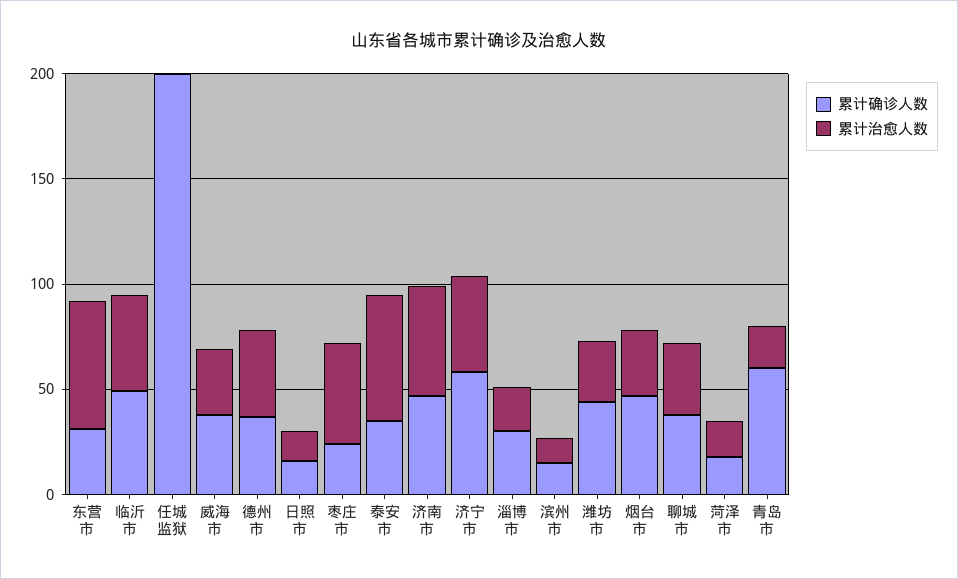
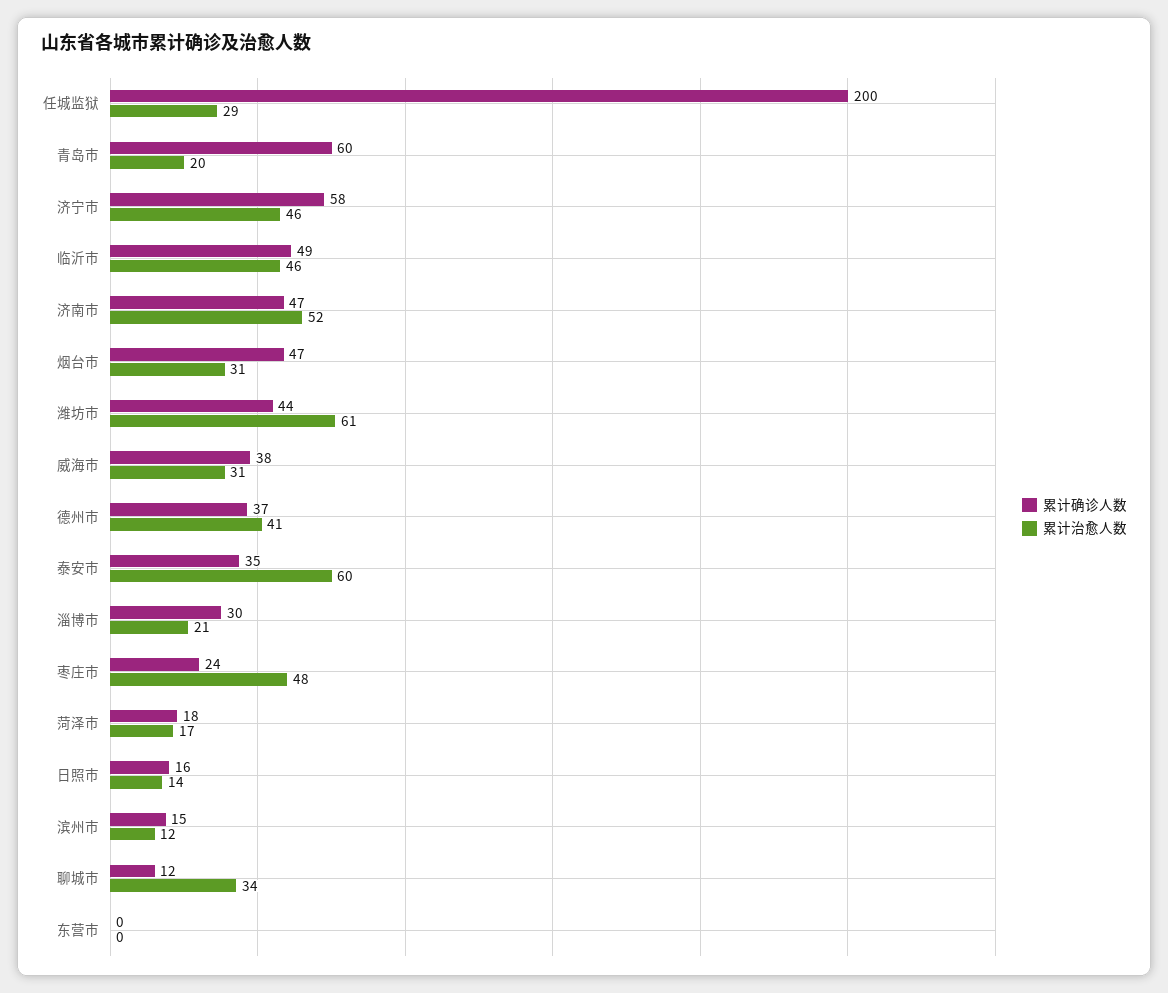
  {
    "累计确诊人数": {
-     "东营市": 30,
+     "东营市": 0,
      "临沂市": 49,
      "任城监狱": 200,
      "威海市": 38,
      "德州市": 37,
      "日照市": 16,
      "枣庄市": 24,
      "泰安市": 35,
      "济南市": 47,
      "济宁市": 58,
      "淄博市": 30,
      "滨州市": 15,
      "潍坊市": 44,
      "烟台市": 47,
-     "聊城市": 40,
+     "聊城市": 12,
      "菏泽市": 18,
      "青岛市": 60
    },
    "累计治愈人数": {
-     "东营市": 60,
+     "东营市": 0,
      "临沂市": 46,
-     "任城监狱": 0,
+     "任城监狱": 29,
      "威海市": 31,
      "德州市": 41,
      "日照市": 14,
      "枣庄市": 48,
      "泰安市": 60,
      "济南市": 52,
      "济宁市": 46,
      "淄博市": 21,
      "滨州市": 12,
-     "潍坊市": 30,
+     "潍坊市": 61,
      "烟台市": 31,
      "聊城市": 34,
      "菏泽市": 17,
      "青岛市": 20
    }
  }

